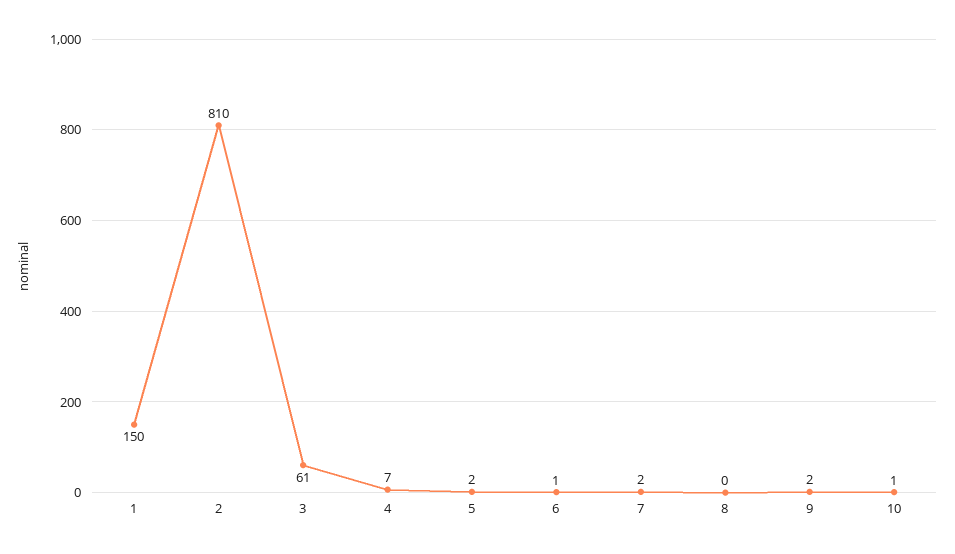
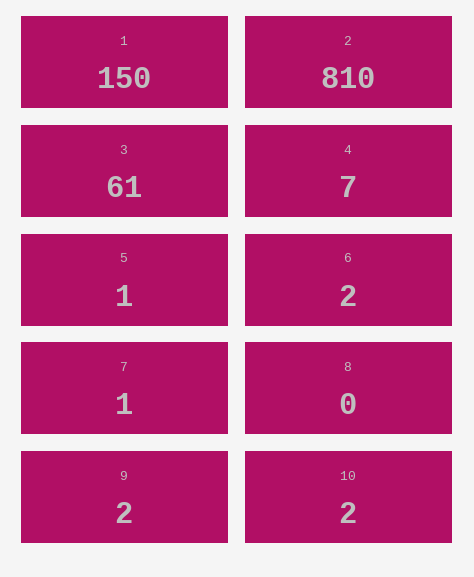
  {
    "1": 150,
    "2": 810,
    "3": 61,
    "4": 7,
-   "5": 2,
+   "5": 1,
-   "6": 1,
+   "6": 2,
-   "7": 2,
+   "7": 1,
    "8": 0,
    "9": 2,
-   "10": 1
+   "10": 2
  }

